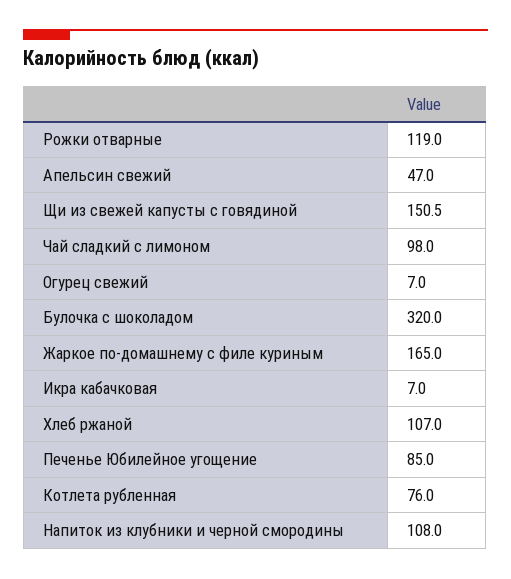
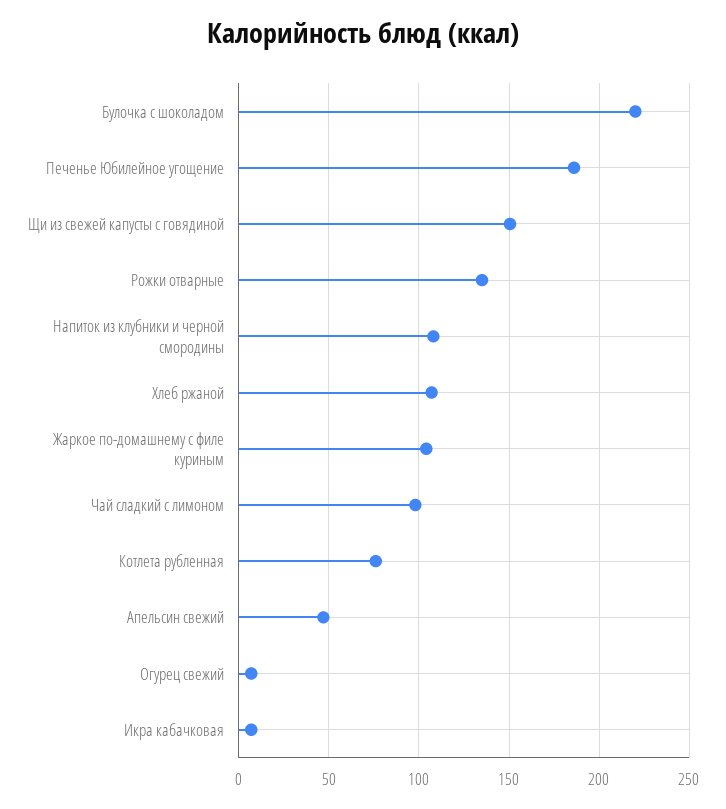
  {
-   "Рожки отварные": 119,
+   "Рожки отварные": 135,
    "Апельсин свежий": 47,
    "Щи из свежей капусты с говядиной": 150.5,
    "Чай сладкий с лимоном": 98,
    "Огурец свежий": 7,
-   "Булочка с шоколадом": 320,
+   "Булочка с шоколадом": 220,
-   "Жаркое по-домашнему с филе куриным": 165,
+   "Жаркое по-домашнему с филе куриным": 105,
    "Икра кабачковая": 7,
    "Хлеб ржаной": 107,
-   "Печенье Юбилейное угощение": 85,
+   "Печенье Юбилейное угощение": 185,
    "Котлета рубленная": 76,
    "Напиток из клубники и черной смородины": 108
  }

